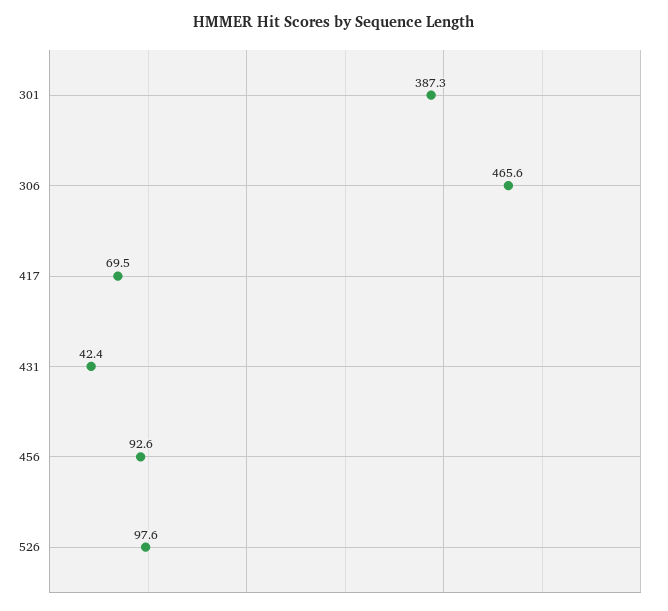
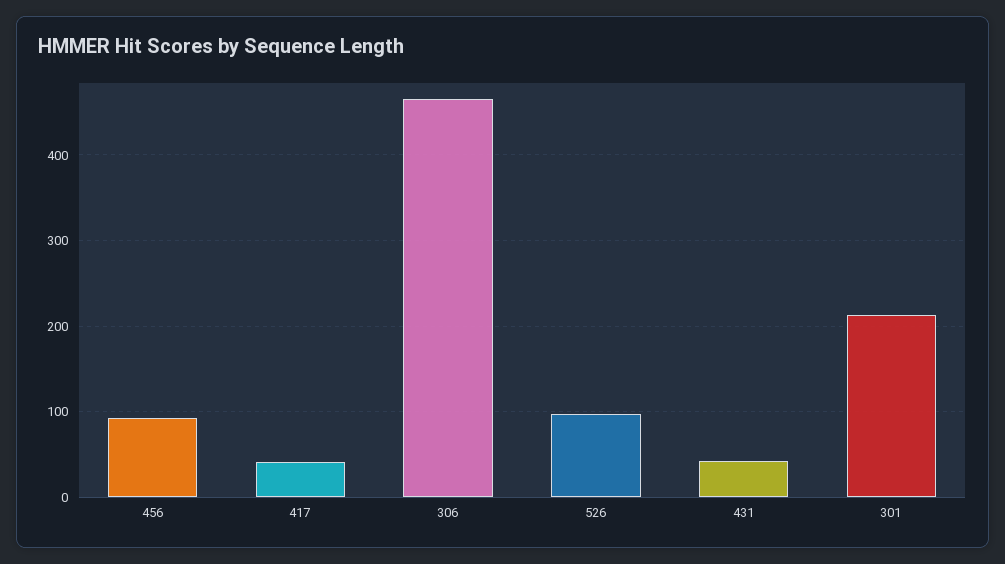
  {
-   "301": 387.3,
+   "301": 210,
    "306": 465.6,
-   "417": 69.5,
+   "417": 40,
    "431": 42.4,
    "456": 92.6,
    "526": 97.6
  }

